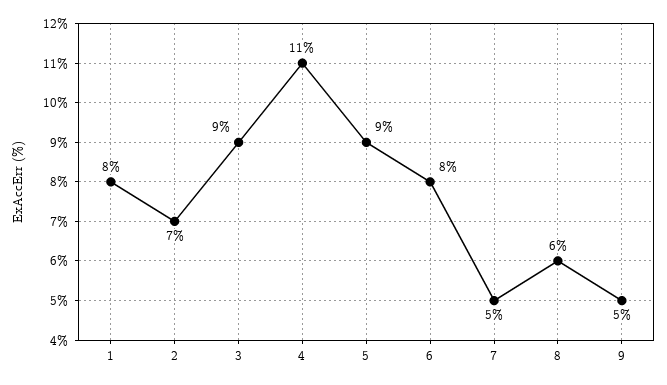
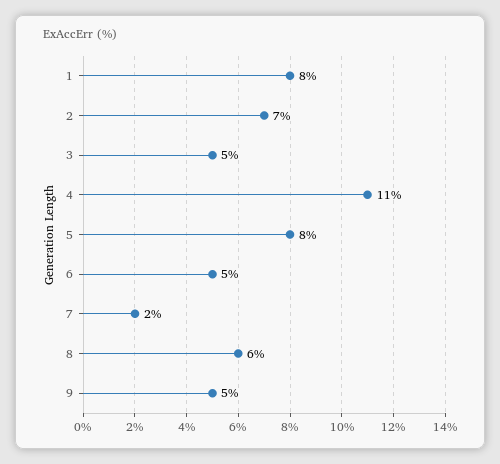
  {
    "1": 8,
    "2": 7,
-   "3": 9,
+   "3": 5,
    "4": 11,
-   "5": 9,
+   "5": 8,
-   "6": 8,
+   "6": 5,
-   "7": 5,
+   "7": 2,
    "8": 6,
    "9": 5
  }

